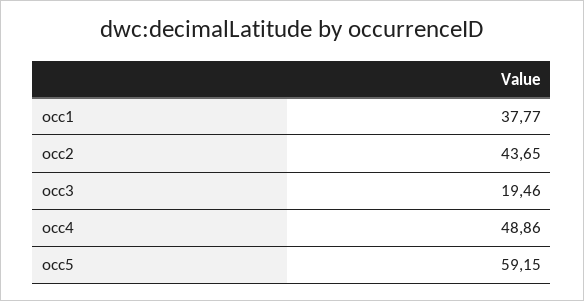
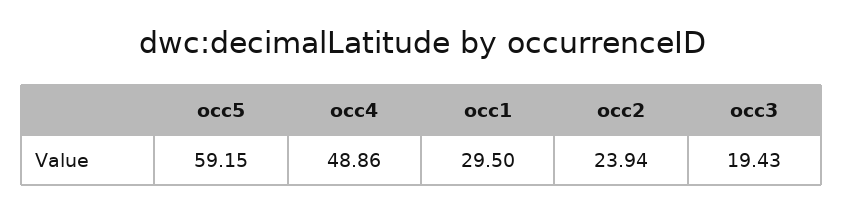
  {
-   "occ1": 37.77,
+   "occ1": 29.5,
-   "occ2": 43.65,
+   "occ2": 23.94,
-   "occ3": 19.46,
+   "occ3": 19.43,
    "occ4": 48.86,
    "occ5": 59.15
  }

